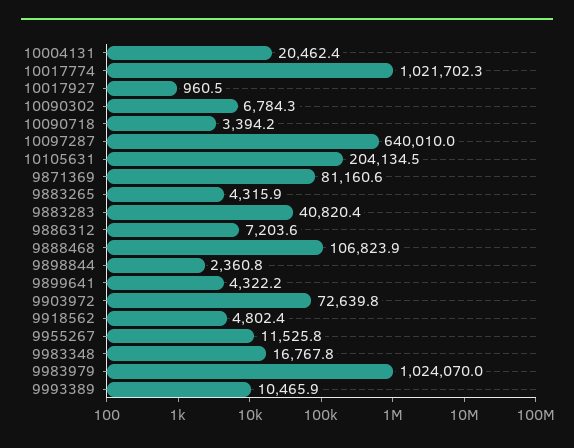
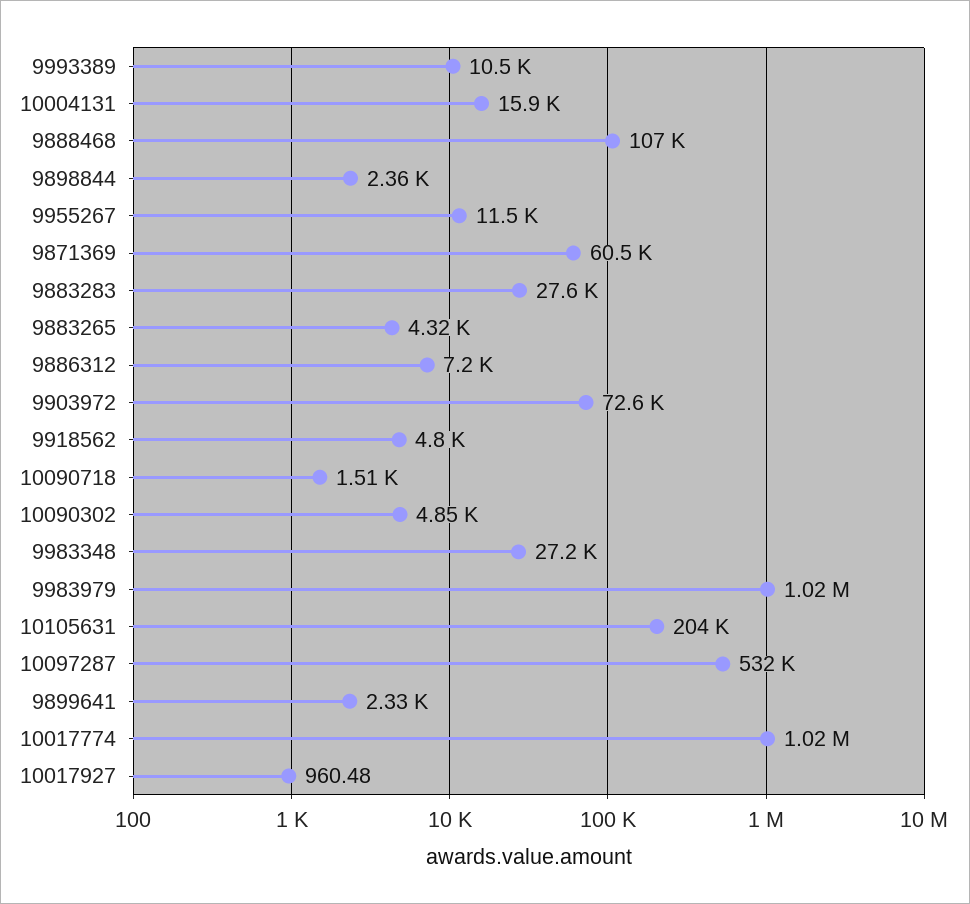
  {
-   "10004131": 20462.4,
+   "10004131": 15900,
    "10017774": 1021702.3,
    "10017927": 960.48,
-   "10090302": 6784.3,
+   "10090302": 4850,
-   "10090718": 3394.2,
+   "10090718": 1510,
-   "10097287": 640010,
+   "10097287": 532000,
    "10105631": 204134.5,
-   "9871369": 81160.6,
+   "9871369": 60500,
    "9883265": 4315.9,
-   "9883283": 40820.4,
+   "9883283": 27600,
    "9886312": 7203.6,
    "9888468": 106823.9,
    "9898844": 2360.8,
-   "9899641": 4322.2,
+   "9899641": 2330,
    "9903972": 72639.8,
    "9918562": 4802.4,
    "9955267": 11525.8,
-   "9983348": 16767.8,
+   "9983348": 27200,
    "9983979": 1024070,
    "9993389": 10465.9
  }

